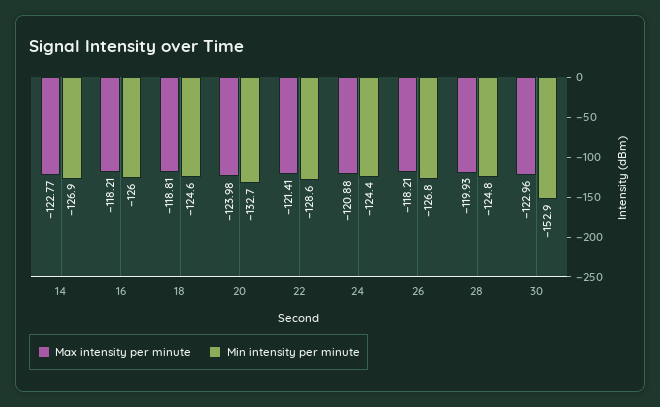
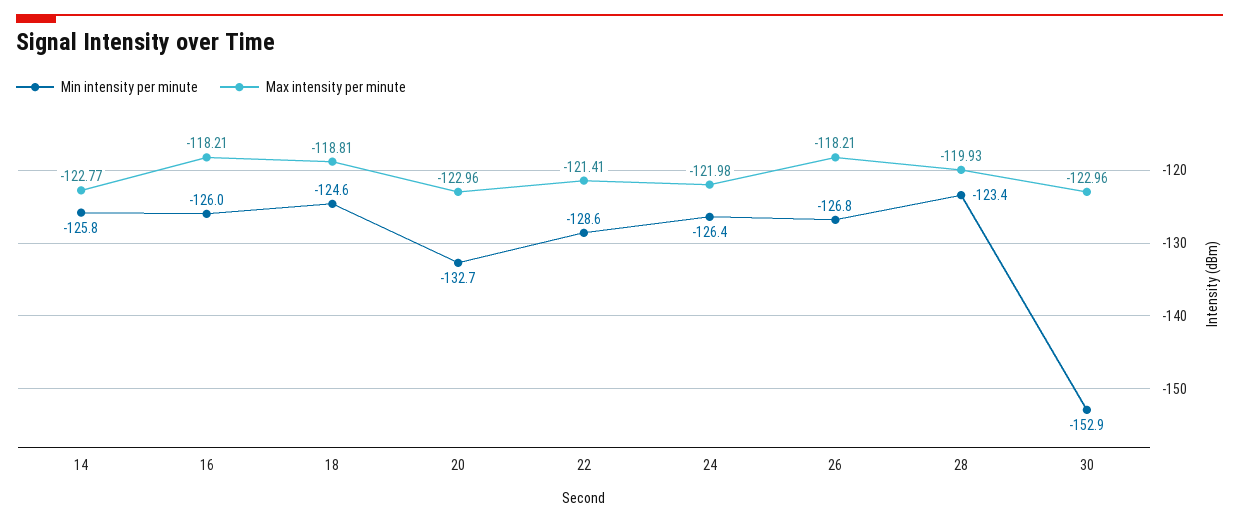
  {
    "Max intensity per minute": {
      "14": -122.77,
      "16": -118.21,
      "18": -118.81,
-     "20": -123.98,
+     "20": -122.96,
      "22": -121.41,
-     "24": -120.88,
+     "24": -121.98,
      "26": -118.21,
      "28": -119.93,
      "30": -122.96
    },
    "Min intensity per minute": {
-     "14": -126.9,
+     "14": -125.8,
      "16": -126,
      "18": -124.6,
      "20": -132.7,
      "22": -128.6,
-     "24": -124.4,
+     "24": -126.4,
      "26": -126.8,
-     "28": -124.8,
+     "28": -123.4,
      "30": -152.9
    }
  }

